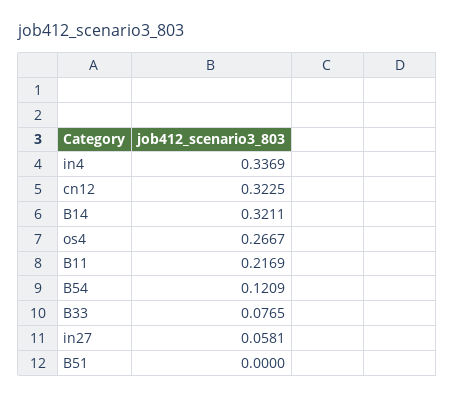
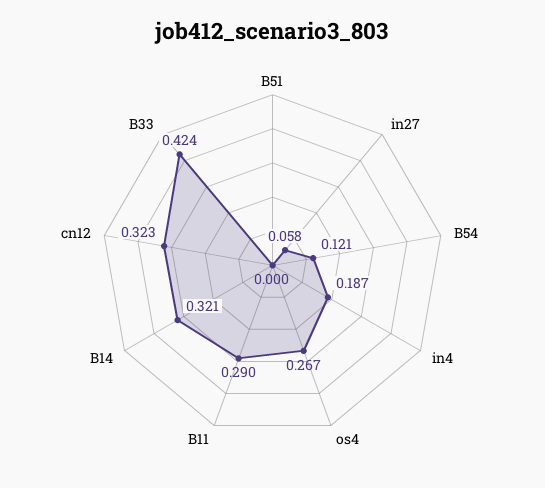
  {
-   "in4": 0.3369,
+   "in4": 0.187,
    "cn12": 0.3225,
    "B14": 0.3211,
    "os4": 0.2667,
-   "B11": 0.2169,
+   "B11": 0.29,
    "B54": 0.1209,
-   "B33": 0.0765,
+   "B33": 0.424,
    "in27": 0.0581,
    "B51": 0
  }

